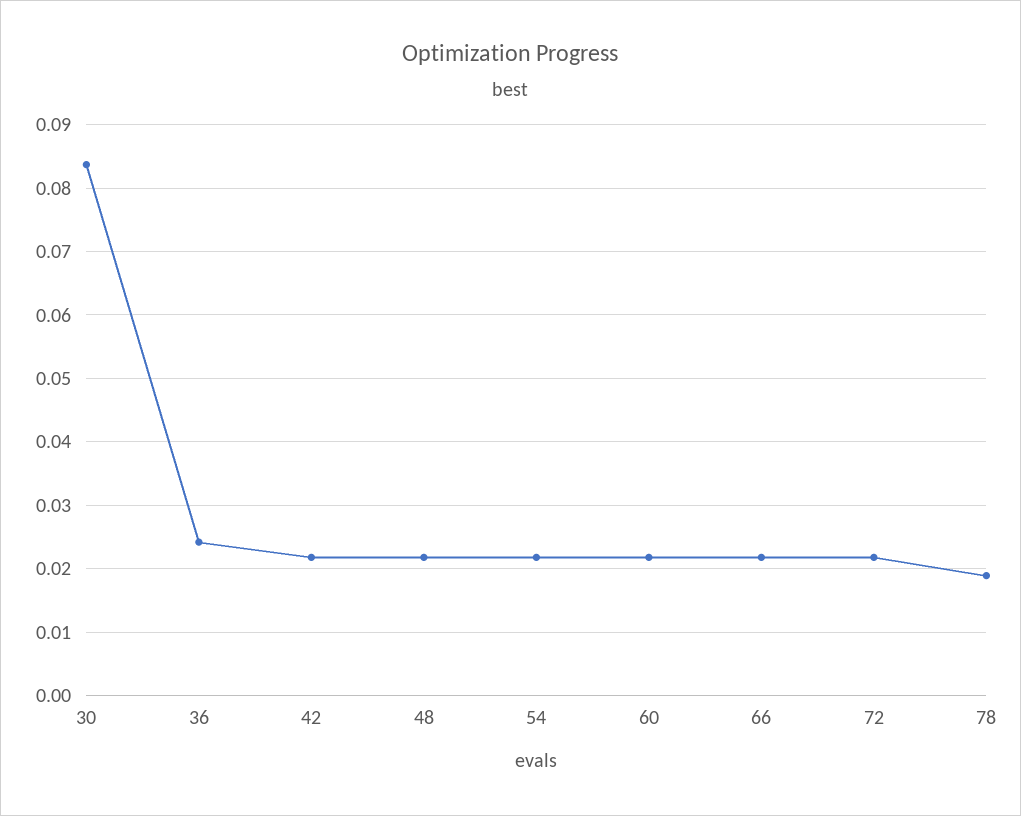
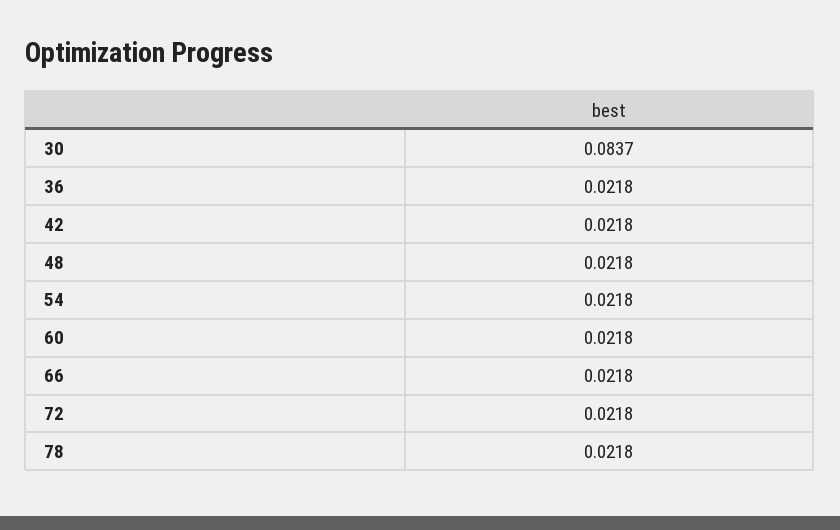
  {
    "30": 0.0837,
-   "36": 0.024,
+   "36": 0.0218,
    "42": 0.0218,
    "48": 0.0218,
    "54": 0.0218,
    "60": 0.0218,
    "66": 0.0218,
    "72": 0.0218,
-   "78": 0.019
+   "78": 0.0218
  }

